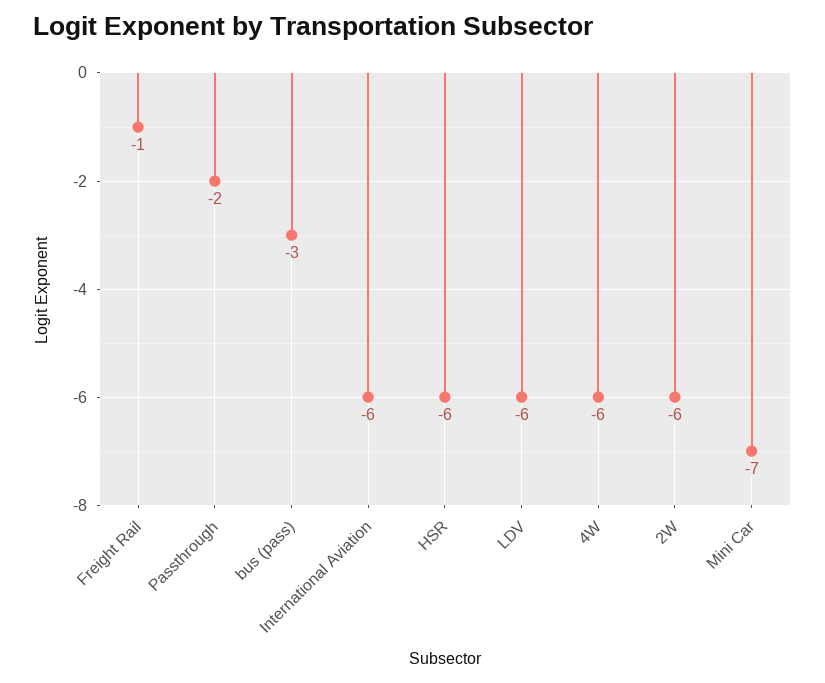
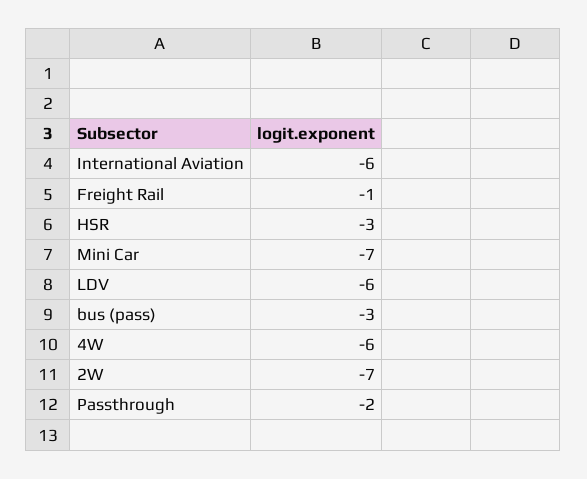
  {
    "Freight Rail": -1,
    "Passthrough": -2,
    "bus (pass)": -3,
    "International Aviation": -6,
-   "HSR": -6,
+   "HSR": -3,
    "LDV": -6,
    "4W": -6,
-   "2W": -6,
+   "2W": -7,
    "Mini Car": -7
  }

